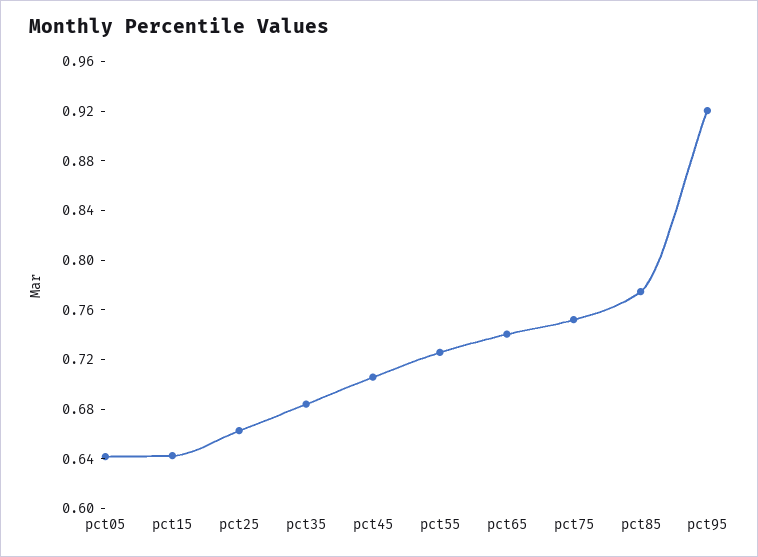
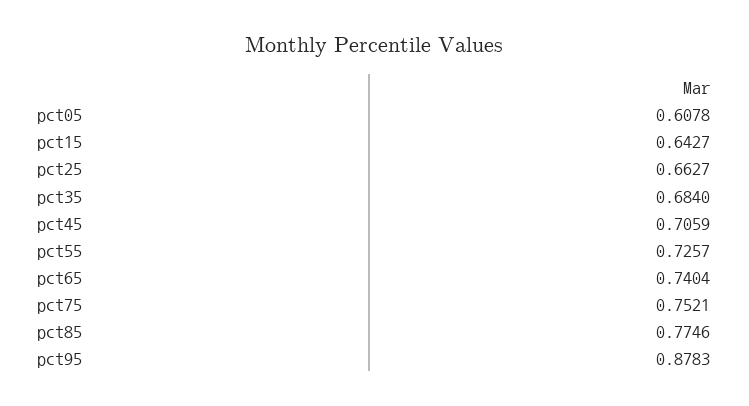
  {
-   "pct05": 0.64,
+   "pct05": 0.6078,
    "pct15": 0.6427,
    "pct25": 0.6627,
    "pct35": 0.684,
    "pct45": 0.7059,
    "pct55": 0.7257,
    "pct65": 0.7404,
    "pct75": 0.7521,
    "pct85": 0.7746,
-   "pct95": 0.92
+   "pct95": 0.8783
  }

